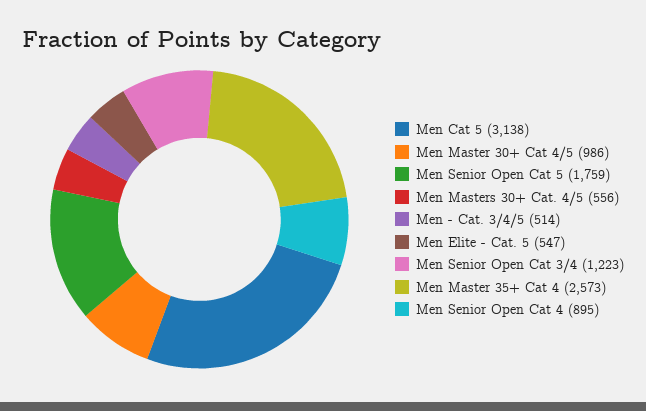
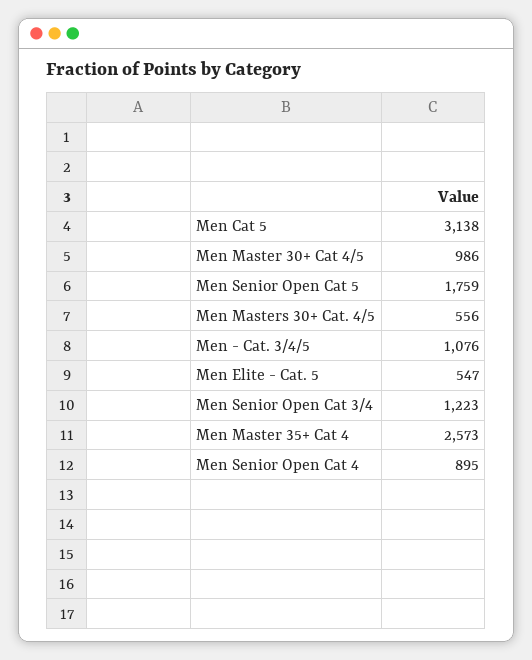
  {
    "Men Cat 5": 3138,
    "Men Master 30+ Cat 4/5": 986,
    "Men Senior Open Cat 5": 1759,
    "Men Masters 30+ Cat. 4/5": 556,
-   "Men - Cat. 3/4/5": 514,
+   "Men - Cat. 3/4/5": 1076,
    "Men Elite - Cat. 5": 547,
    "Men Senior Open Cat 3/4": 1223,
    "Men Master 35+ Cat 4": 2573,
    "Men Senior Open Cat 4": 895
  }

